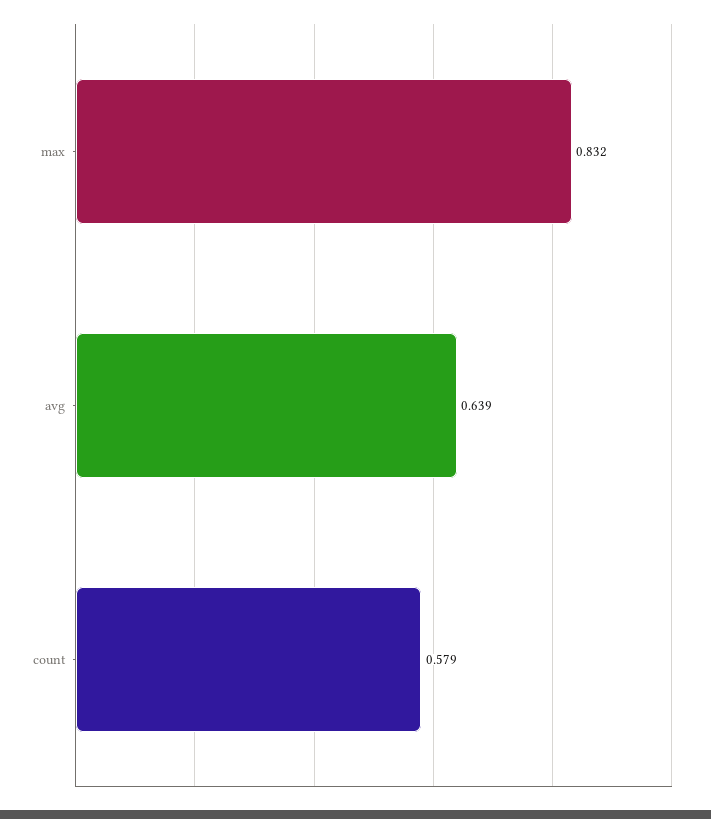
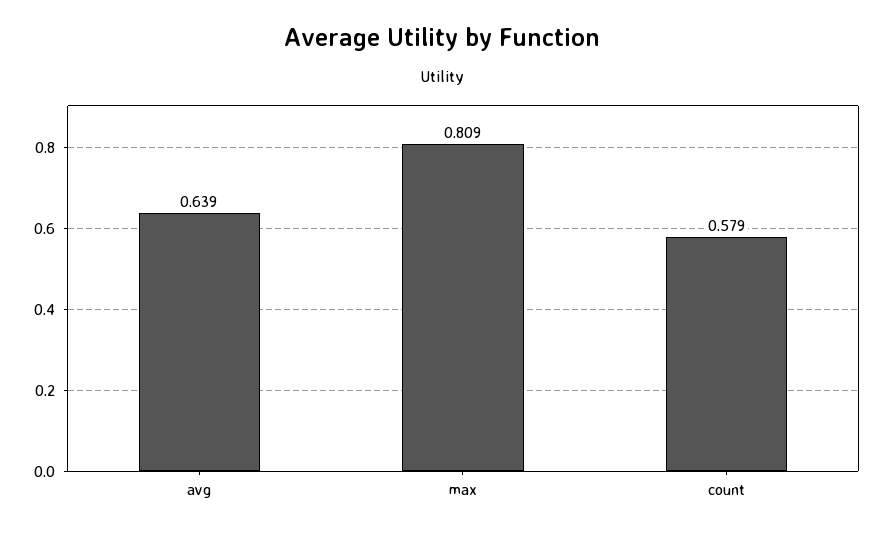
  {
-   "max": 0.832,
+   "max": 0.809,
    "avg": 0.639,
    "count": 0.579
  }

